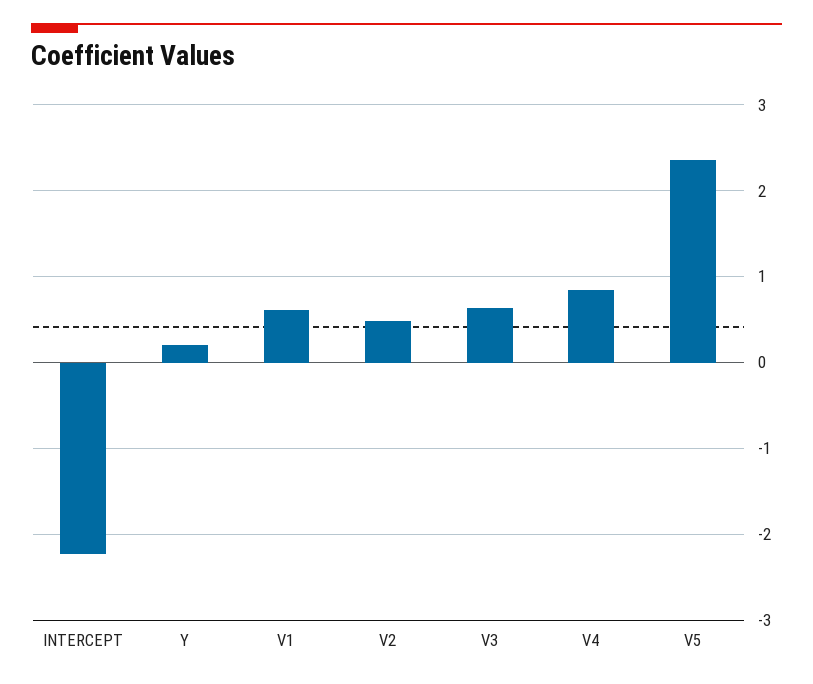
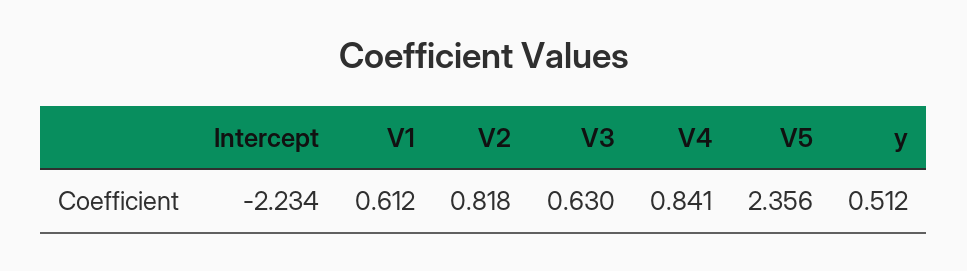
  {
    "INTERCEPT": -2.234,
-   "Y": 0.2,
+   "Y": 0.512,
    "V1": 0.612,
-   "V2": 0.5,
+   "V2": 0.818,
    "V3": 0.63,
    "V4": 0.841,
    "V5": 2.356
  }

